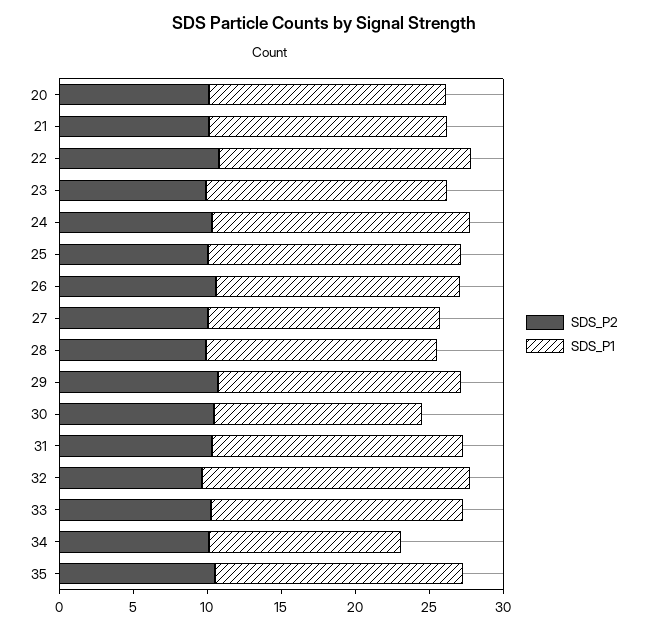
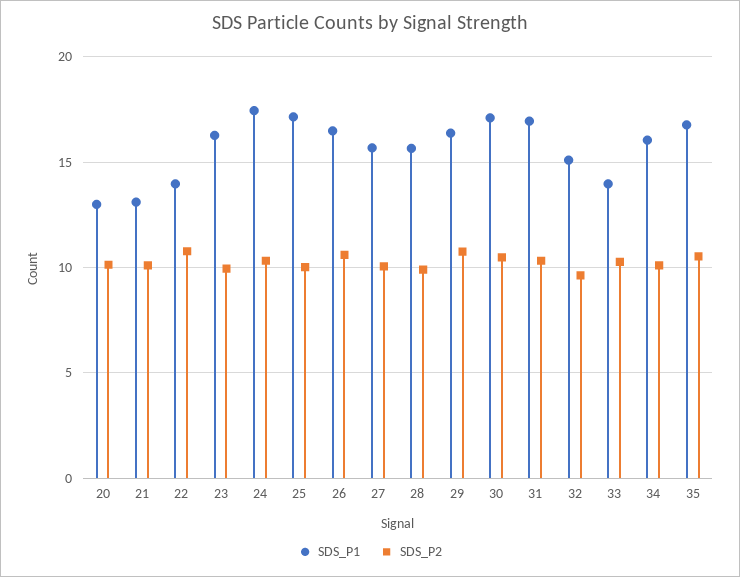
  {
    "SDS_P2": {
      "20": 10,
      "21": 10,
      "22": 11,
      "23": 10,
      "24": 10.5,
      "25": 10,
      "26": 10.5,
      "27": 10,
      "28": 10,
      "29": 11,
      "30": 10.5,
      "31": 10.5,
      "32": 9.5,
      "33": 10.5,
      "34": 10,
      "35": 10.5
    },
    "SDS_P1": {
-     "20": 16,
+     "20": 13,
-     "21": 16,
+     "21": 13,
-     "22": 17,
+     "22": 14,
      "23": 16.5,
      "24": 17.5,
      "25": 17,
      "26": 16.5,
      "27": 15.5,
      "28": 15.5,
      "29": 16.5,
-     "30": 14,
+     "30": 17,
      "31": 17,
-     "32": 18,
+     "32": 15,
-     "33": 17,
+     "33": 14,
-     "34": 13,
+     "34": 16,
      "35": 17
    }
  }

